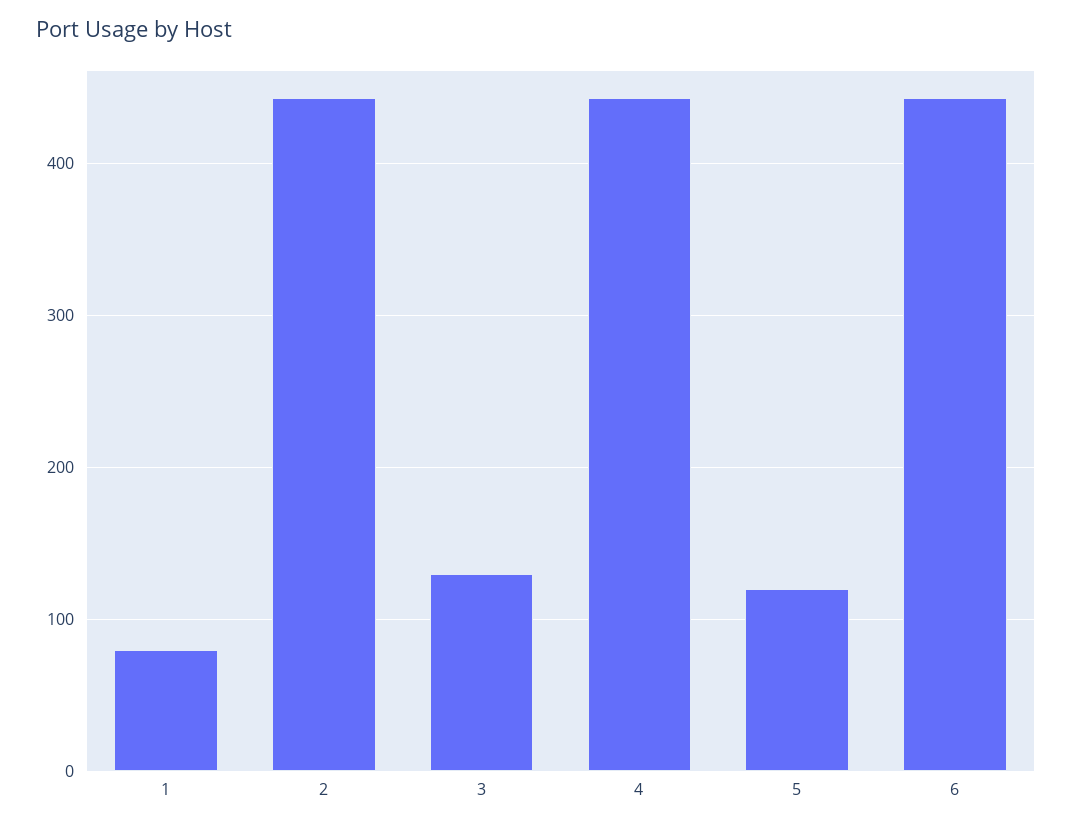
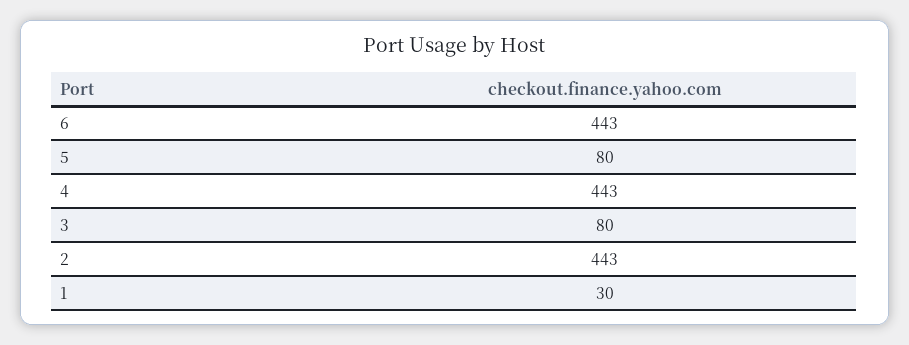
  {
-   "1": 80,
+   "1": 30,
    "2": 443,
-   "3": 130,
+   "3": 80,
    "4": 443,
-   "5": 120,
+   "5": 80,
    "6": 443
  }

